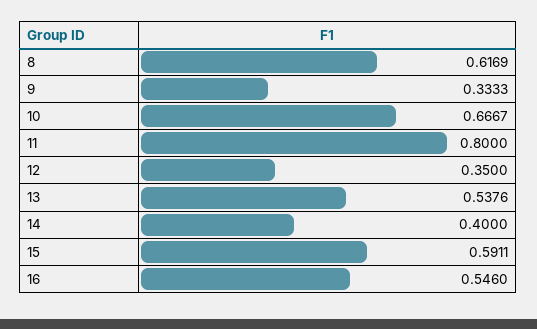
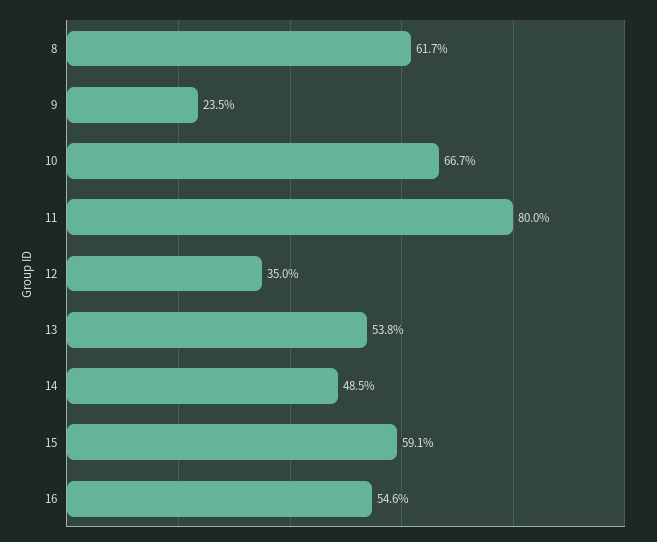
  {
    "8": 0.6169,
-   "9": 0.3333,
+   "9": 0.235,
    "10": 0.6667,
    "11": 0.8,
    "12": 0.35,
    "13": 0.5376,
-   "14": 0.4,
+   "14": 0.485,
    "15": 0.5911,
    "16": 0.546
  }

